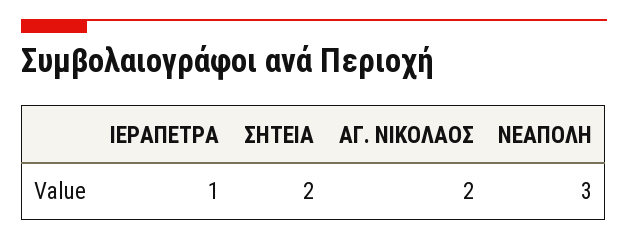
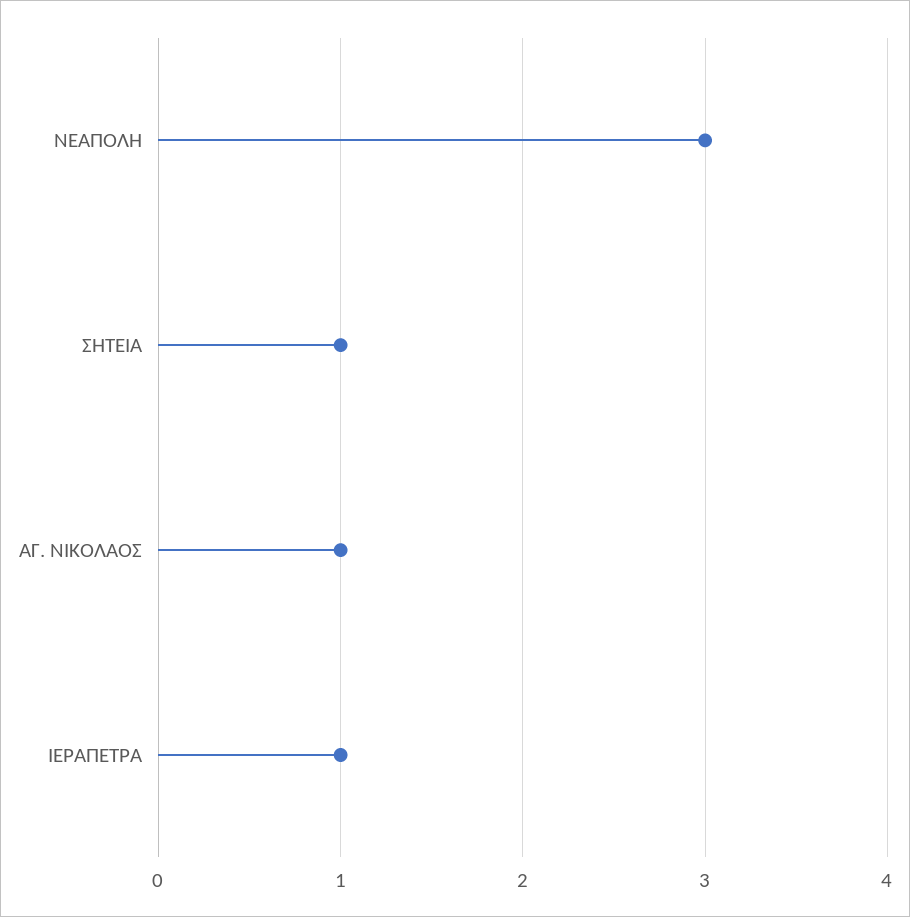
  {
    "ΙΕΡΑΠΕΤΡΑ": 1,
-   "ΣΗΤΕΙΑ": 2,
+   "ΣΗΤΕΙΑ": 1,
-   "ΑΓ. ΝΙΚΟΛΑΟΣ": 2,
+   "ΑΓ. ΝΙΚΟΛΑΟΣ": 1,
    "ΝΕΑΠΟΛΗ": 3
  }

